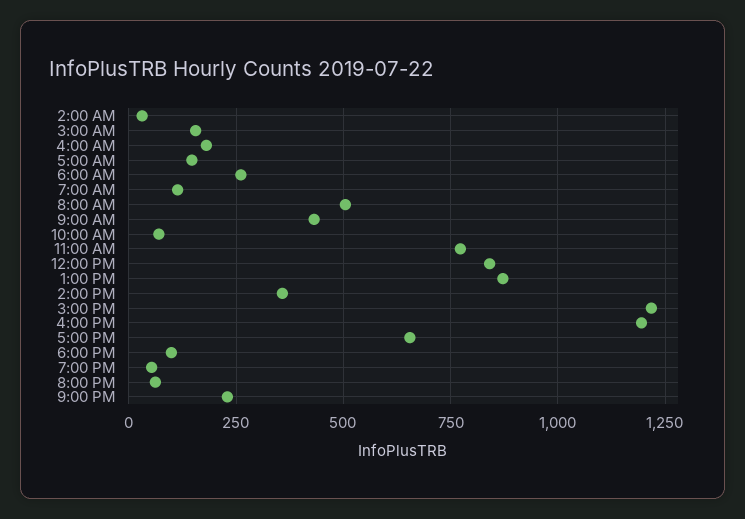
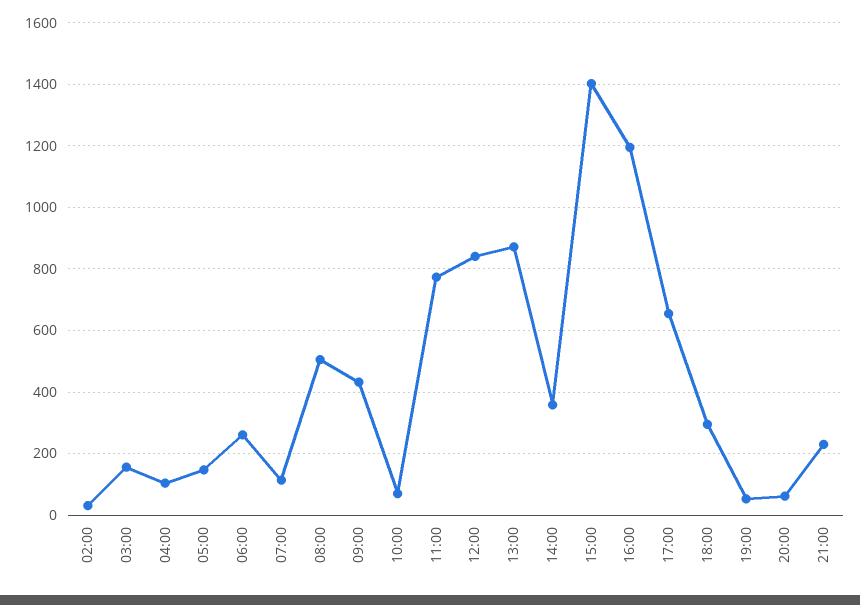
  {
    "2:00 AM": 40,
    "3:00 AM": 160,
-   "4:00 AM": 175,
+   "4:00 AM": 100,
    "5:00 AM": 140,
    "6:00 AM": 260,
    "7:00 AM": 120,
    "8:00 AM": 500,
    "9:00 AM": 440,
    "10:00 AM": 80,
    "11:00 AM": 780,
    "12:00 PM": 840,
    "1:00 PM": 880,
    "2:00 PM": 360,
-   "3:00 PM": 1225,
+   "3:00 PM": 1400,
    "4:00 PM": 1200,
    "5:00 PM": 660,
-   "6:00 PM": 100,
+   "6:00 PM": 300,
    "7:00 PM": 60,
    "8:00 PM": 60,
    "9:00 PM": 240
  }

